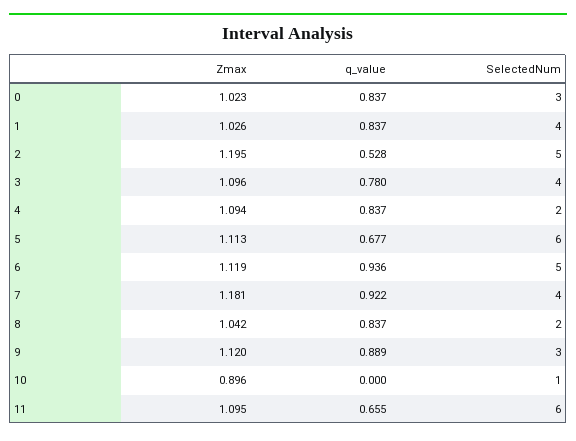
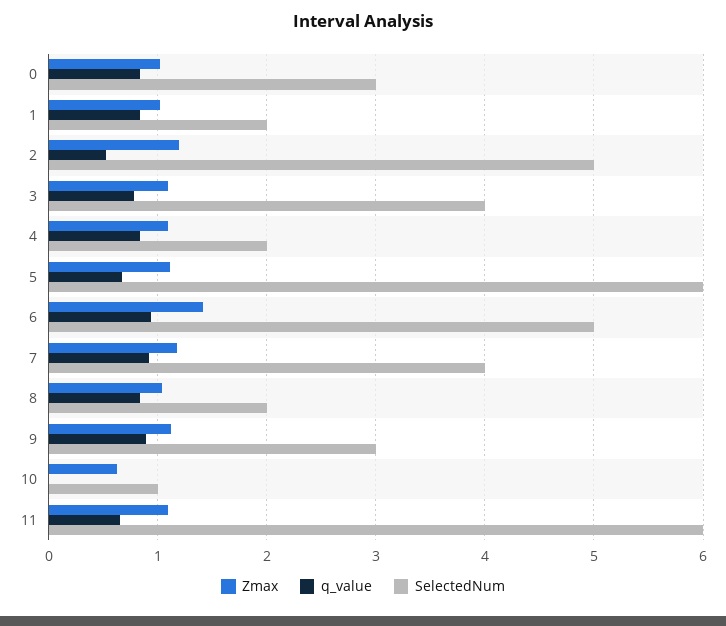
  {
    "Zmax": {
      "0": 1.023,
      "1": 1.026,
      "2": 1.195,
      "3": 1.096,
      "4": 1.094,
      "5": 1.113,
-     "6": 1.119,
+     "6": 1.4,
      "7": 1.181,
      "8": 1.042,
      "9": 1.12,
-     "10": 0.896,
+     "10": 0.6,
      "11": 1.095
    },
    "q_value": {
      "0": 0.837,
      "1": 0.837,
      "2": 0.528,
      "3": 0.78,
      "4": 0.837,
      "5": 0.677,
      "6": 0.936,
      "7": 0.922,
      "8": 0.837,
      "9": 0.889,
      "10": 0,
      "11": 0.655
    },
    "SelectedNum": {
      "0": 3,
-     "1": 4,
+     "1": 2,
      "2": 5,
      "3": 4,
      "4": 2,
      "5": 6,
      "6": 5,
      "7": 4,
      "8": 2,
      "9": 3,
      "10": 1,
      "11": 6
    }
  }

